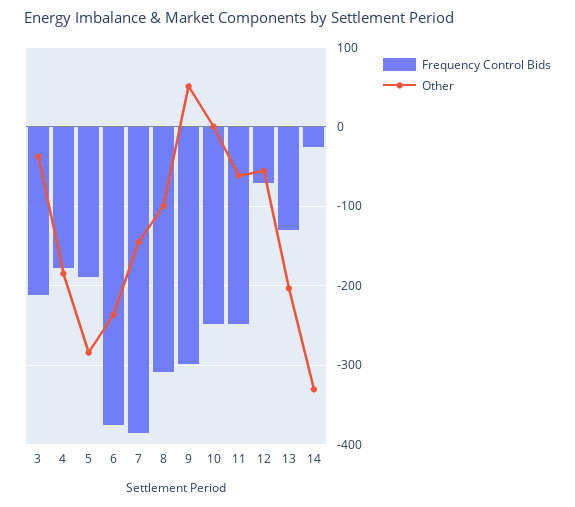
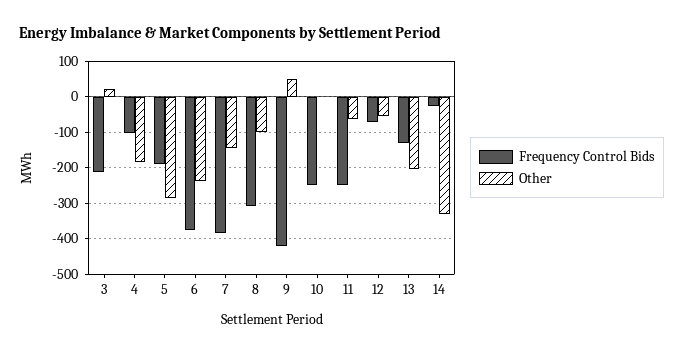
  {
    "Frequency Control Bids": {
      "3": -210,
-     "4": -180,
+     "4": -100,
      "5": -190,
      "6": -380,
      "7": -390,
      "8": -310,
-     "9": -300,
+     "9": -420,
      "10": -250,
      "11": -250,
      "12": -70,
      "13": -130,
      "14": -30
    },
    "Other": {
-     "3": -40,
+     "3": 20,
      "4": -180,
      "5": -280,
      "6": -240,
      "7": -150,
      "8": -100,
      "9": 50,
      "10": 0,
      "11": -60,
      "12": -60,
      "13": -200,
      "14": -330
    }
  }

